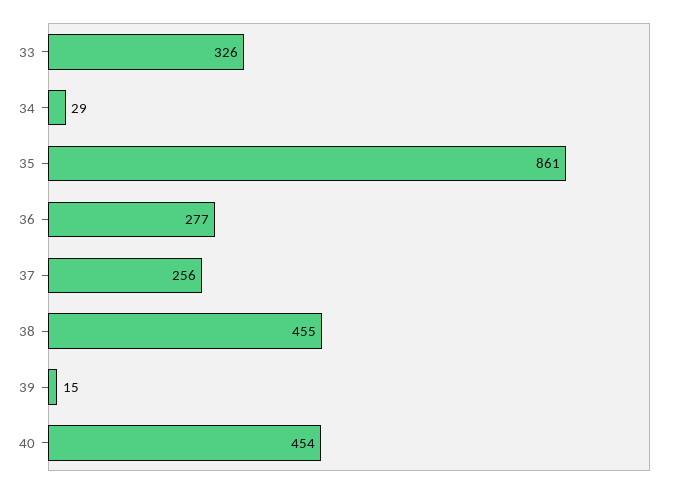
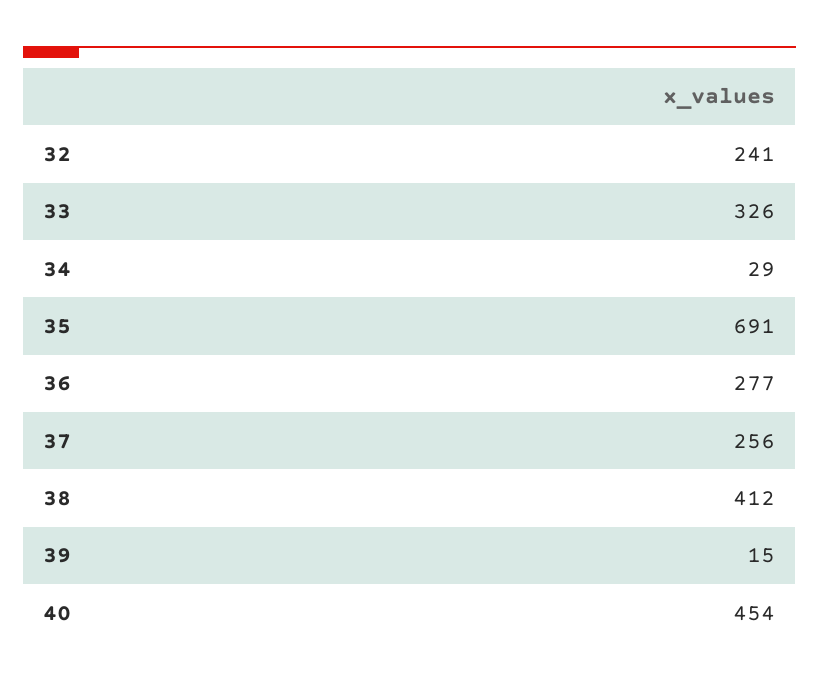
  {
    "33": 326,
    "34": 29,
-   "35": 861,
+   "35": 691,
    "36": 277,
    "37": 256,
-   "38": 455,
+   "38": 412,
    "39": 15,
-   "40": 454
+   "40": 454,
+   "32": 241
  }

